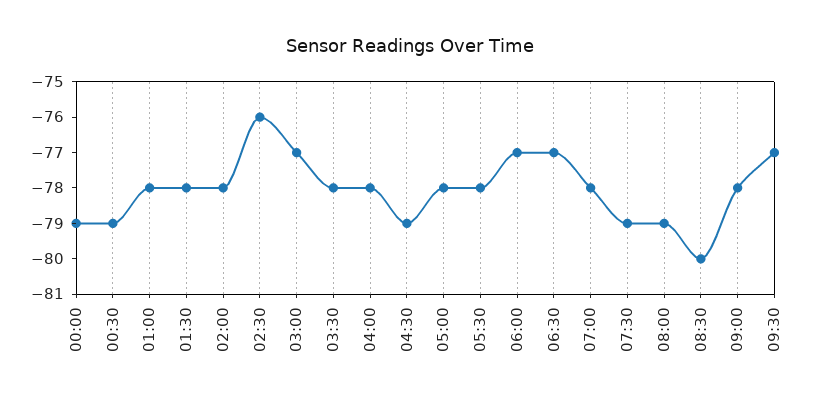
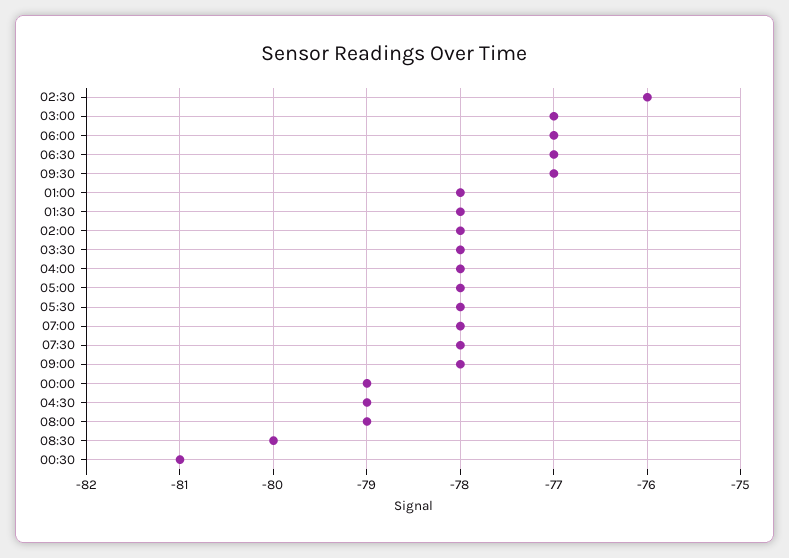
  {
    "00:00": -79,
-   "00:30": -79,
+   "00:30": -81,
    "01:00": -78,
    "01:30": -78,
    "02:00": -78,
    "02:30": -76,
    "03:00": -77,
    "03:30": -78,
    "04:00": -78,
    "04:30": -79,
    "05:00": -78,
    "05:30": -78,
    "06:00": -77,
    "06:30": -77,
    "07:00": -78,
-   "07:30": -79,
+   "07:30": -78,
    "08:00": -79,
    "08:30": -80,
    "09:00": -78,
    "09:30": -77
  }

